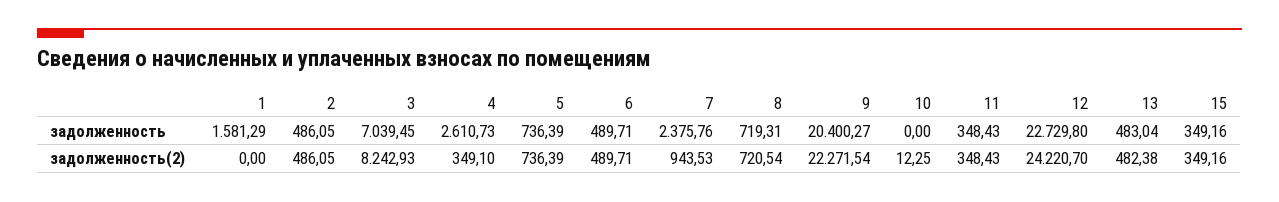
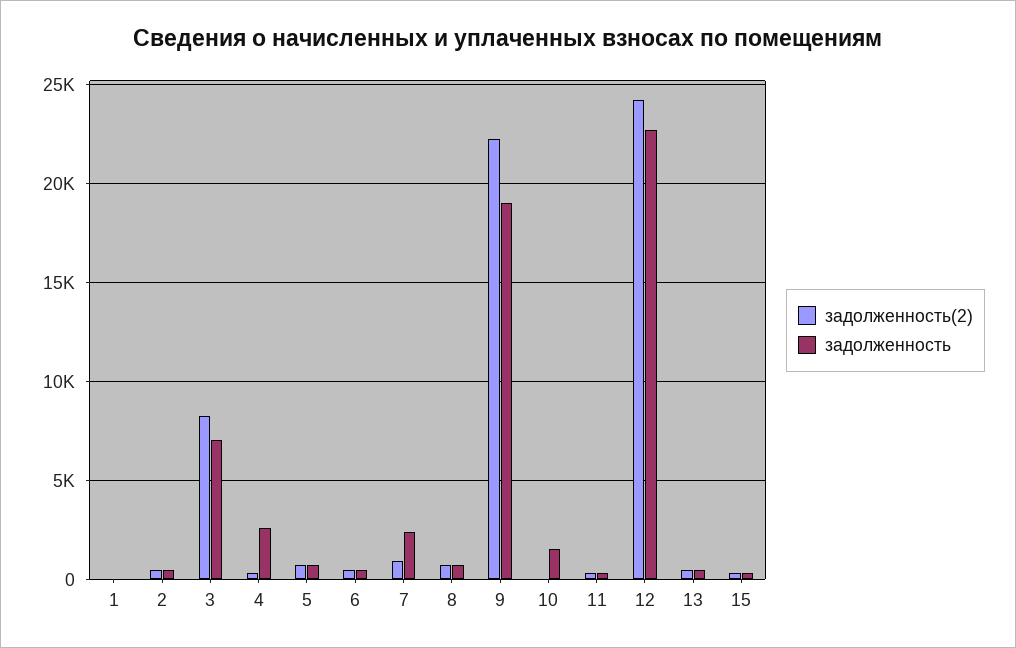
  {
    "задолженность": {
-     "1": 1581.29,
+     "1": 0,
      "2": 486.05,
      "3": 7039.45,
      "4": 2610.73,
      "5": 736.39,
      "6": 489.71,
      "7": 2375.76,
      "8": 719.31,
-     "9": 20400.27,
+     "9": 19000,
-     "10": 0,
+     "10": 1500,
      "11": 348.43,
      "12": 22729.8,
      "13": 483.04,
      "15": 349.16
    },
    "задолженность(2)": {
      "1": 0,
      "2": 486.05,
      "3": 8242.93,
      "4": 349.1,
      "5": 736.39,
      "6": 489.71,
      "7": 943.53,
      "8": 720.54,
      "9": 22271.54,
      "10": 12.25,
      "11": 348.43,
      "12": 24220.7,
      "13": 482.38,
      "15": 349.16
    }
  }

